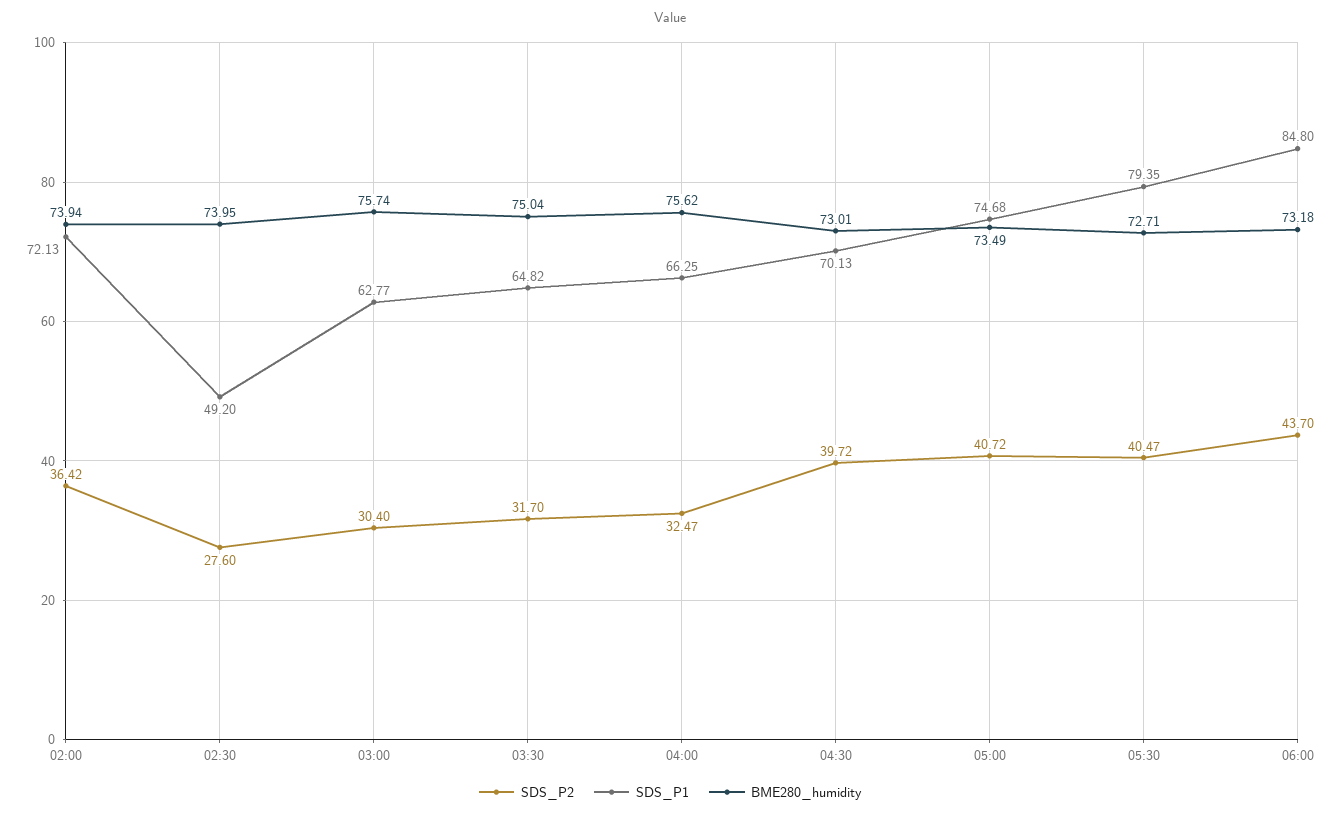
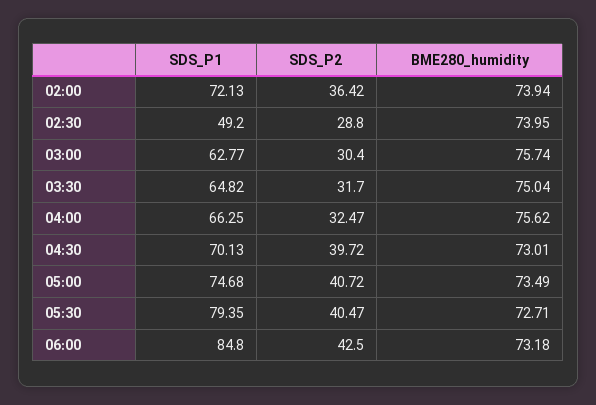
  {
    "SDS_P2": {
      "02:00": 36.42,
-     "02:30": 27.6,
+     "02:30": 28.8,
      "03:00": 30.4,
      "03:30": 31.7,
      "04:00": 32.47,
      "04:30": 39.72,
      "05:00": 40.72,
      "05:30": 40.47,
-     "06:00": 43.7
+     "06:00": 42.5
    },
    "SDS_P1": {
      "02:00": 72.13,
      "02:30": 49.2,
      "03:00": 62.77,
      "03:30": 64.82,
      "04:00": 66.25,
      "04:30": 70.13,
      "05:00": 74.68,
      "05:30": 79.35,
      "06:00": 84.8
    },
    "BME280_humidity": {
      "02:00": 73.94,
      "02:30": 73.95,
      "03:00": 75.74,
      "03:30": 75.04,
      "04:00": 75.62,
      "04:30": 73.01,
      "05:00": 73.49,
      "05:30": 72.71,
      "06:00": 73.18
    }
  }

